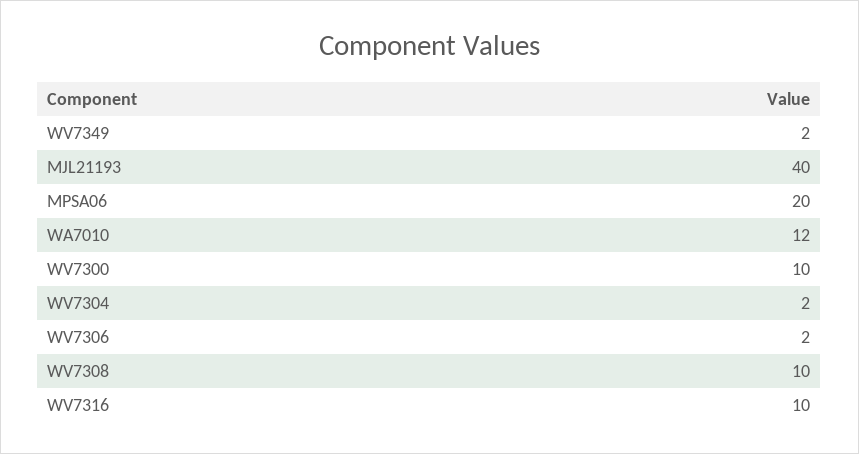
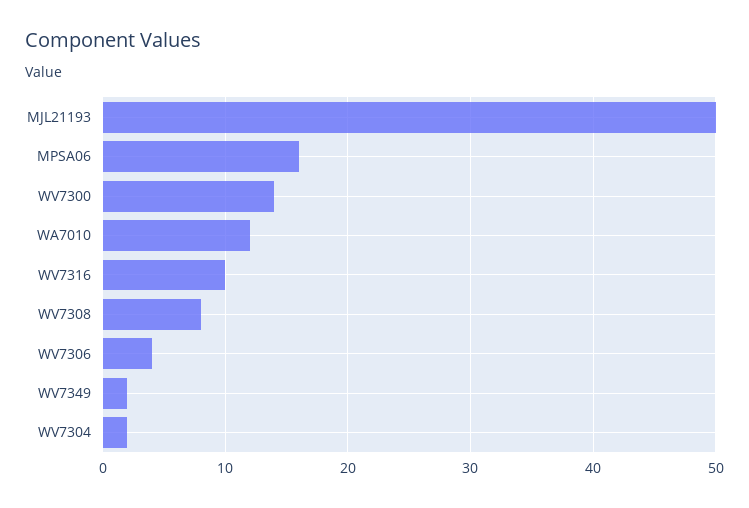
  {
    "WV7349": 2,
-   "MJL21193": 40,
+   "MJL21193": 50,
-   "MPSA06": 20,
+   "MPSA06": 16,
    "WA7010": 12,
-   "WV7300": 10,
+   "WV7300": 14,
    "WV7304": 2,
-   "WV7306": 2,
+   "WV7306": 4,
-   "WV7308": 10,
+   "WV7308": 8,
    "WV7316": 10
  }

